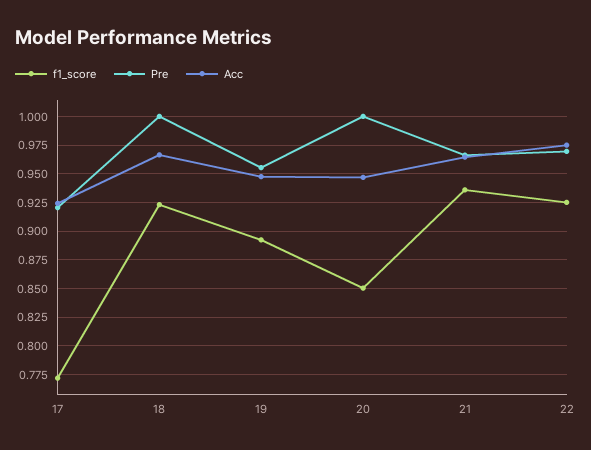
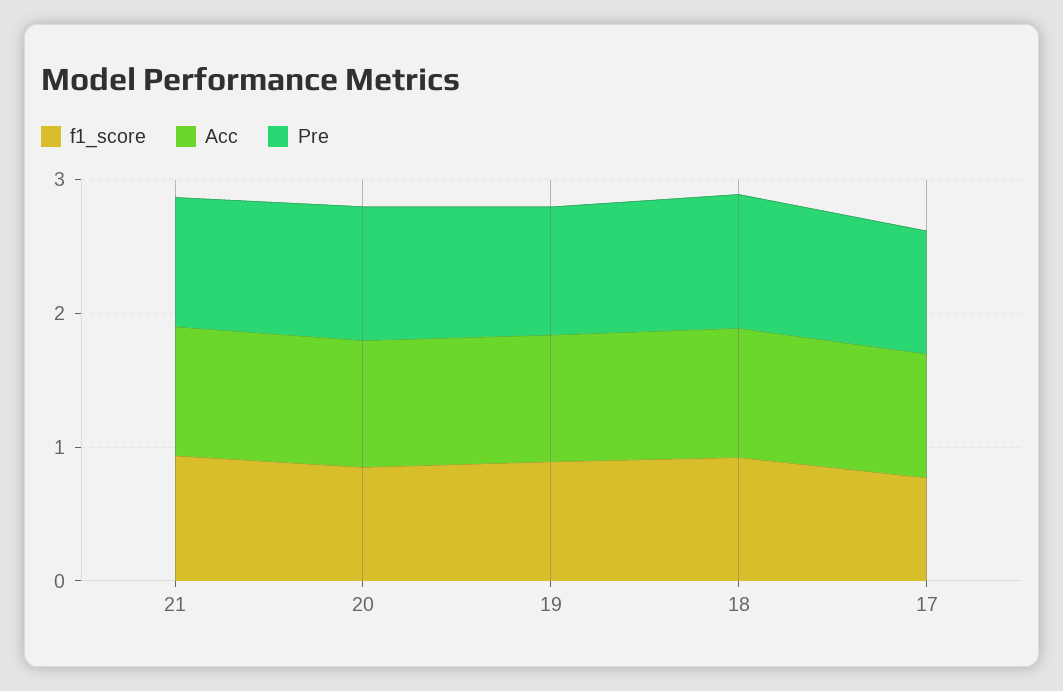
  {
    "f1_score": {
      "17": 0.775,
      "18": 0.925,
      "19": 0.9,
      "20": 0.85,
-     "21": 0.925,
+     "21": 0.925
-     "22": 0.925
    },
    "Pre": {
      "17": 0.925,
      "18": 1,
      "19": 0.95,
      "20": 1,
-     "21": 0.975,
+     "21": 0.975
-     "22": 0.975
    },
    "Acc": {
      "17": 0.925,
      "18": 0.975,
      "19": 0.95,
      "20": 0.95,
-     "21": 0.975,
+     "21": 0.975
-     "22": 0.975
    }
  }

